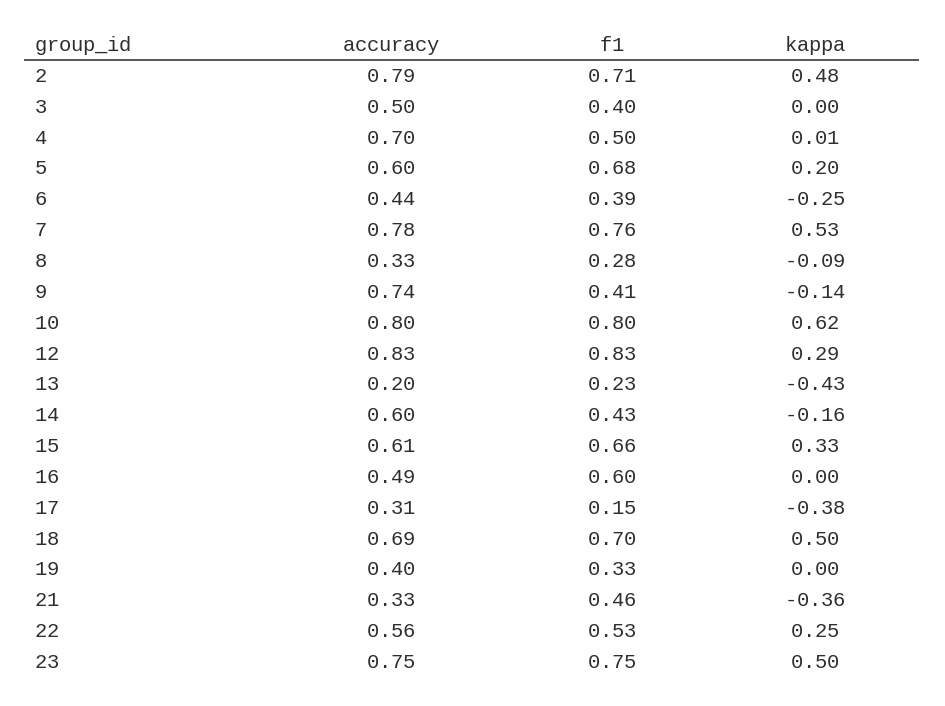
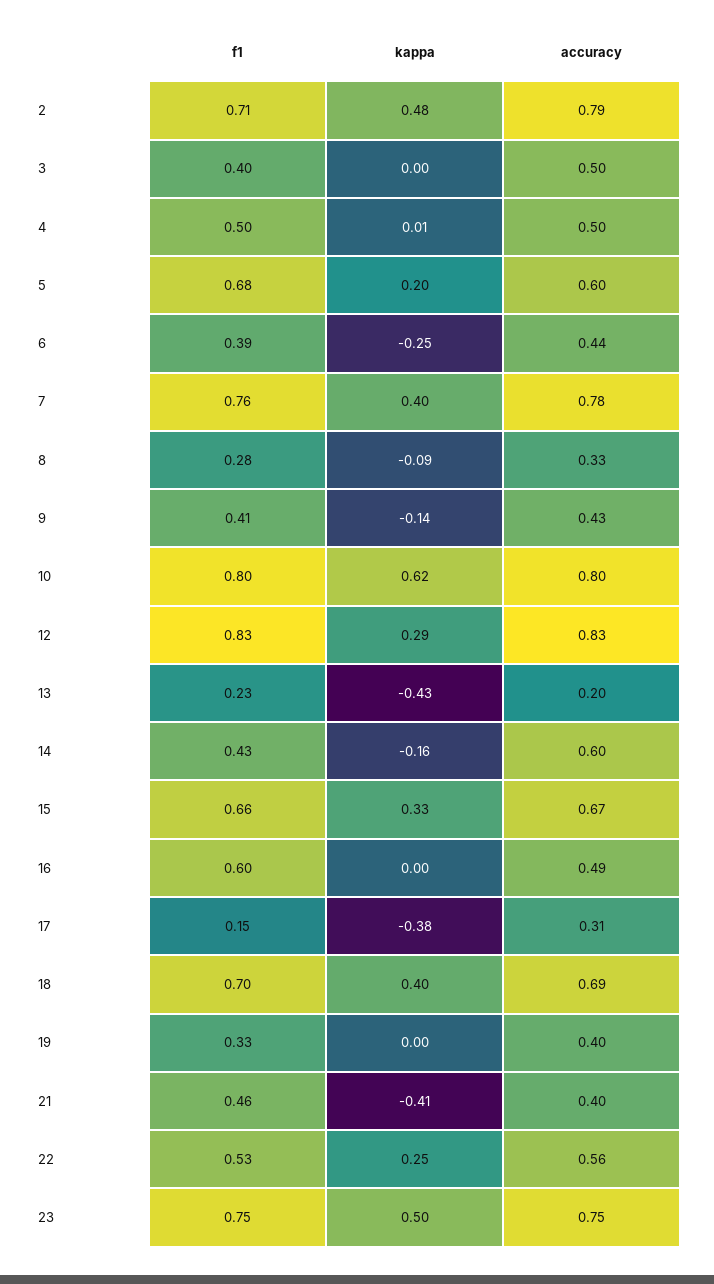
  {
    "accuracy": {
      "2": 0.79,
      "3": 0.5,
-     "4": 0.7,
+     "4": 0.5,
      "5": 0.6,
      "6": 0.44,
      "7": 0.78,
      "8": 0.33,
-     "9": 0.74,
+     "9": 0.43,
      "10": 0.8,
      "12": 0.83,
      "13": 0.2,
      "14": 0.6,
-     "15": 0.61,
+     "15": 0.67,
      "16": 0.49,
      "17": 0.31,
      "18": 0.69,
      "19": 0.4,
-     "21": 0.33,
+     "21": 0.4,
      "22": 0.56,
      "23": 0.75
    },
    "f1": {
      "2": 0.71,
      "3": 0.4,
      "4": 0.5,
      "5": 0.68,
      "6": 0.39,
      "7": 0.76,
      "8": 0.28,
      "9": 0.41,
      "10": 0.8,
      "12": 0.83,
      "13": 0.23,
      "14": 0.43,
      "15": 0.66,
      "16": 0.6,
      "17": 0.15,
      "18": 0.7,
      "19": 0.33,
      "21": 0.46,
      "22": 0.53,
      "23": 0.75
    },
    "kappa": {
      "2": 0.48,
      "3": 0,
      "4": 0.01,
      "5": 0.2,
      "6": -0.25,
-     "7": 0.53,
+     "7": 0.4,
      "8": -0.09,
      "9": -0.14,
      "10": 0.62,
      "12": 0.29,
      "13": -0.43,
      "14": -0.16,
      "15": 0.33,
      "16": 0,
      "17": -0.38,
-     "18": 0.5,
+     "18": 0.4,
      "19": 0,
-     "21": -0.36,
+     "21": -0.41,
      "22": 0.25,
      "23": 0.5
    }
  }

